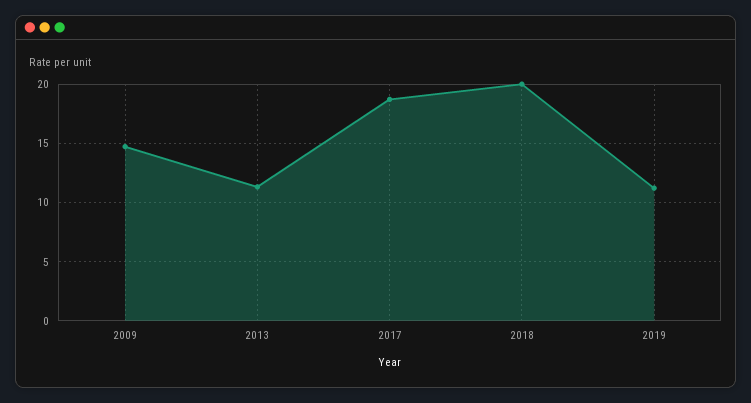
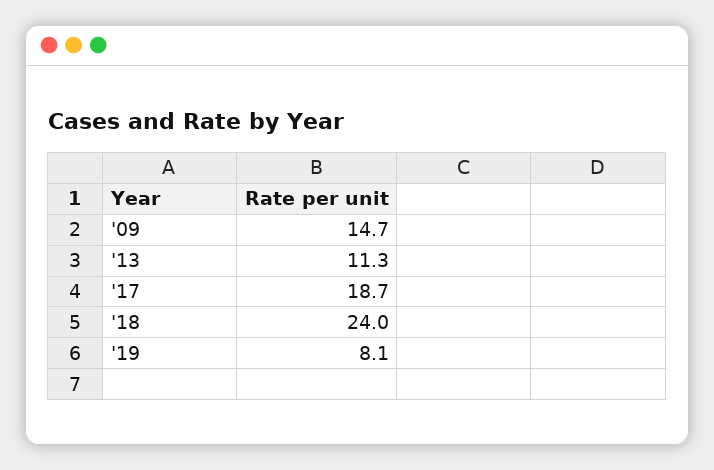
  {
    "2009": 14.7,
    "2013": 11.3,
    "2017": 18.7,
-   "2018": 20,
+   "2018": 24,
-   "2019": 11
+   "2019": 8.1
  }

